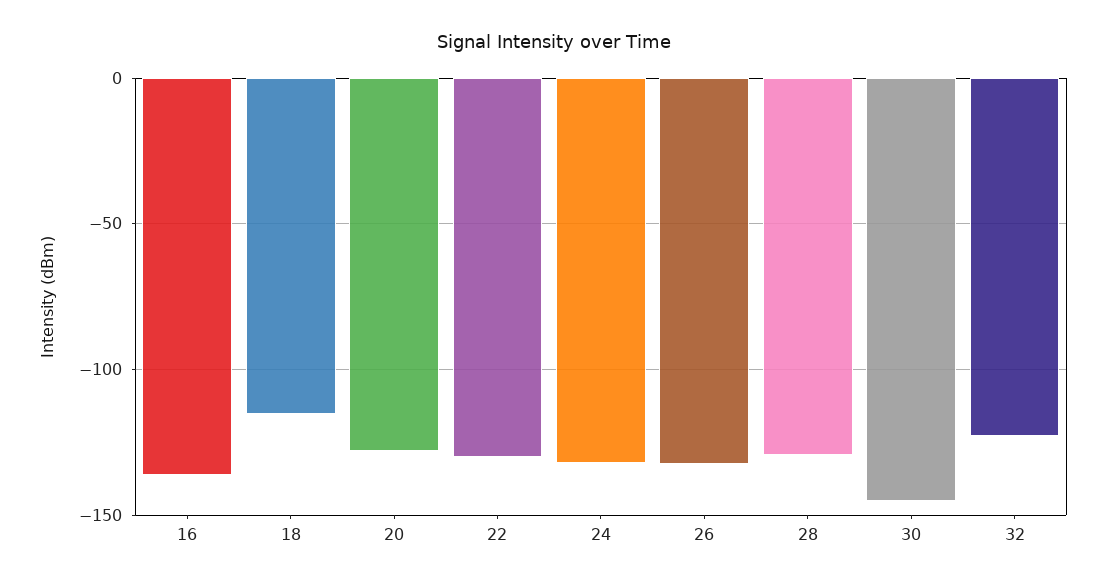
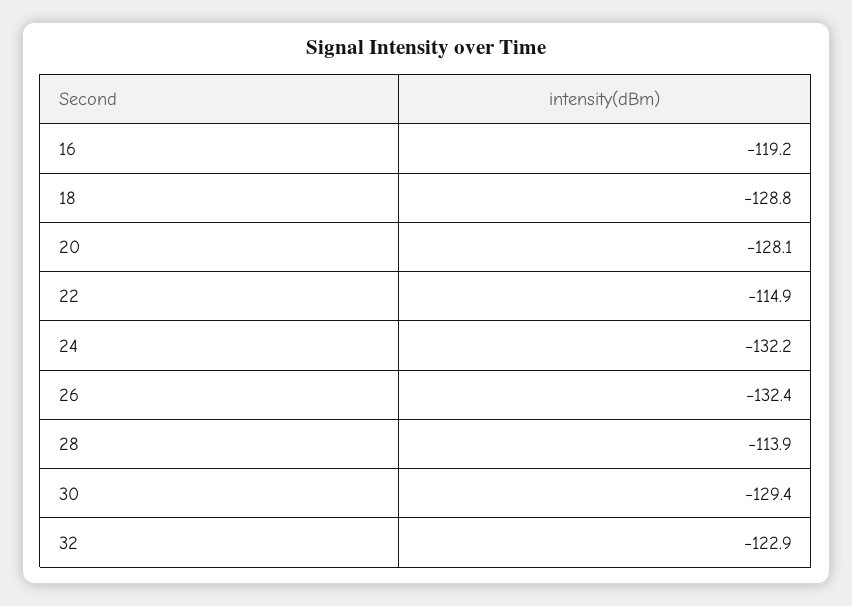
  {
-   "16": -135,
+   "16": -119.2,
-   "18": -115,
+   "18": -128.8,
    "20": -128.1,
-   "22": -130,
+   "22": -114.9,
    "24": -132.2,
    "26": -132.4,
-   "28": -130,
+   "28": -113.9,
-   "30": -145,
+   "30": -129.4,
    "32": -122.9
  }

